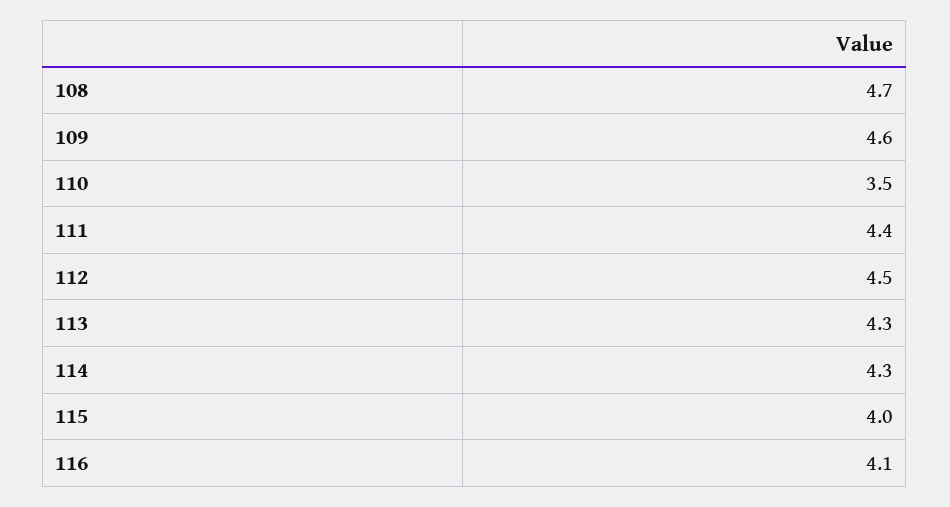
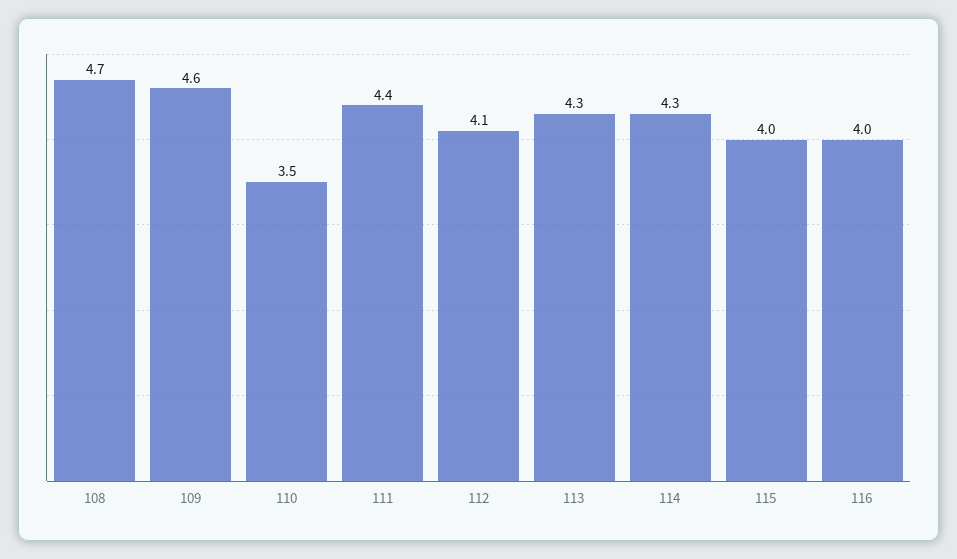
  {
    "108": 4.7,
    "109": 4.6,
    "110": 3.5,
    "111": 4.4,
-   "112": 4.5,
+   "112": 4.1,
    "113": 4.3,
    "114": 4.3,
    "115": 4,
-   "116": 4.1
+   "116": 4
  }

